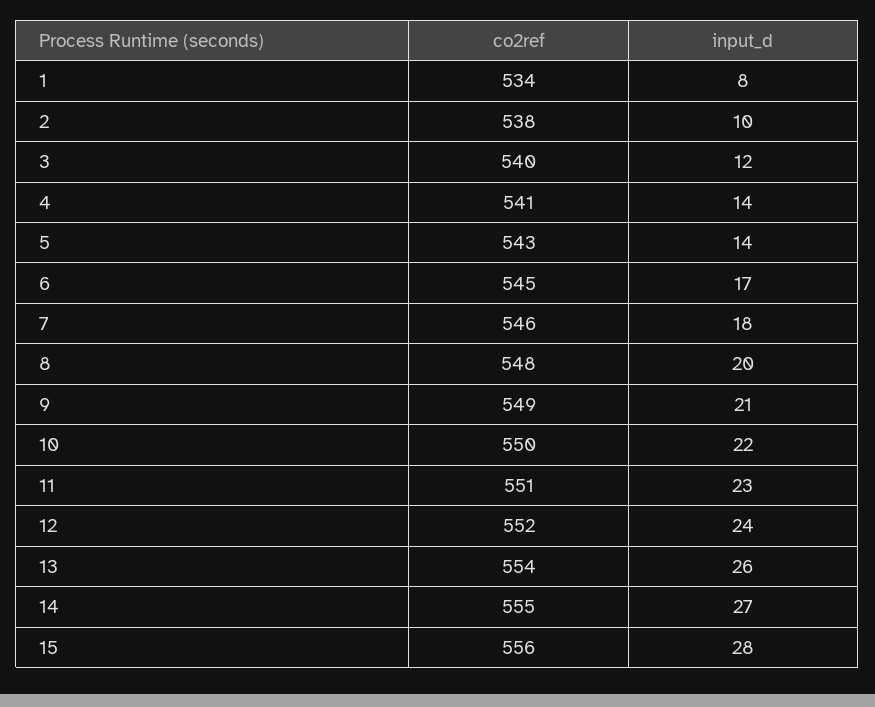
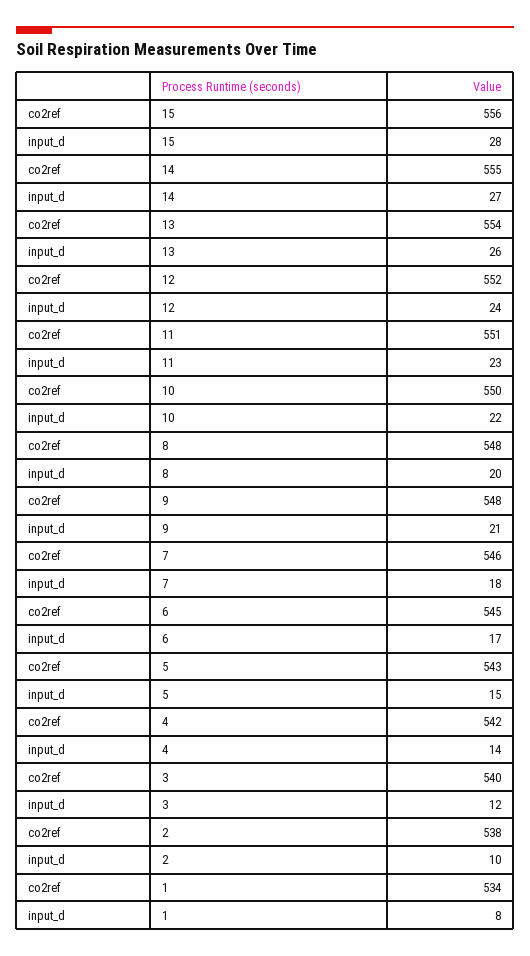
  {
    "co2ref": {
      "1": 534,
      "2": 538,
      "3": 540,
-     "4": 541,
+     "4": 542,
      "5": 543,
      "6": 545,
      "7": 546,
      "8": 548,
-     "9": 549,
+     "9": 548,
      "10": 550,
      "11": 551,
      "12": 552,
      "13": 554,
      "14": 555,
      "15": 556
    },
    "input_d": {
      "1": 8,
      "2": 10,
      "3": 12,
      "4": 14,
-     "5": 14,
+     "5": 15,
      "6": 17,
      "7": 18,
      "8": 20,
      "9": 21,
      "10": 22,
      "11": 23,
      "12": 24,
      "13": 26,
      "14": 27,
      "15": 28
    }
  }

